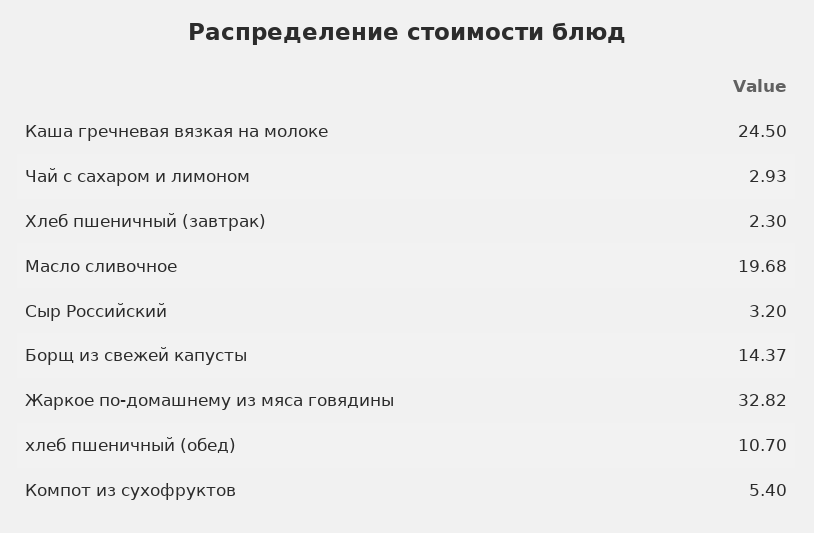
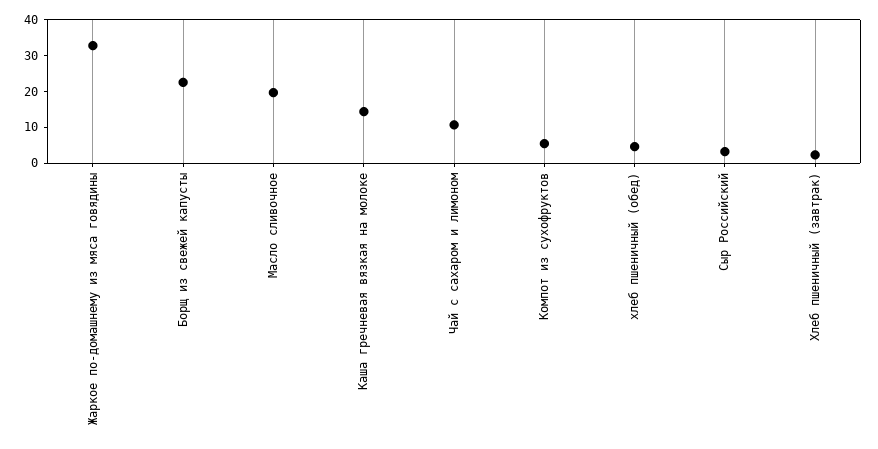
  {
-   "Каша гречневая вязкая на молоке": 24.5,
+   "Каша гречневая вязкая на молоке": 15,
-   "Чай с сахаром и лимоном": 2.93,
+   "Чай с сахаром и лимоном": 10,
    "Хлеб пшеничный (завтрак)": 2.3,
    "Масло сливочное": 19.68,
    "Сыр Российский": 3.2,
-   "Борщ из свежей капусты": 14.37,
+   "Борщ из свежей капусты": 22.5,
    "Жаркое по-домашнему из мяса говядины": 32.82,
-   "хлеб пшеничный (обед)": 10.7,
+   "хлеб пшеничный (обед)": 5,
    "Компот из сухофруктов": 5.4
  }

